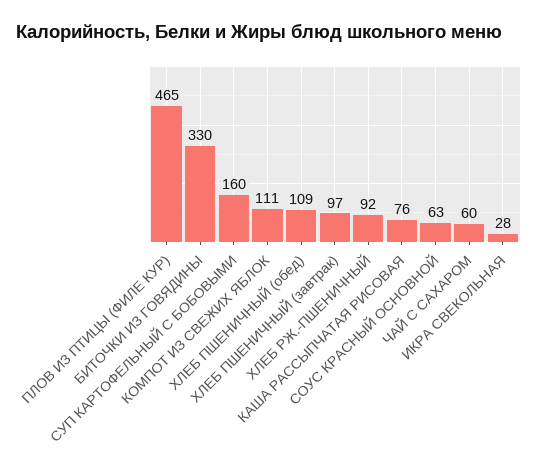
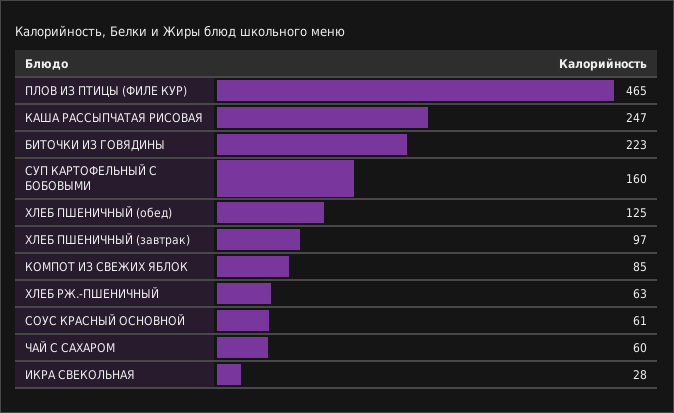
  {
    "ПЛОВ ИЗ ПТИЦЫ (ФИЛЕ КУР)": 465,
-   "БИТОЧКИ ИЗ ГОВЯДИНЫ": 330,
+   "БИТОЧКИ ИЗ ГОВЯДИНЫ": 223,
    "СУП КАРТОФЕЛЬНЫЙ С БОБОВЫМИ": 160,
-   "КОМПОТ ИЗ СВЕЖИХ ЯБЛОК": 111,
+   "КОМПОТ ИЗ СВЕЖИХ ЯБЛОК": 85,
-   "ХЛЕБ ПШЕНИЧНЫЙ (обед)": 109,
+   "ХЛЕБ ПШЕНИЧНЫЙ (обед)": 125,
    "ХЛЕБ ПШЕНИЧНЫЙ (завтрак)": 97,
-   "ХЛЕБ РЖ.-ПШЕНИЧНЫЙ": 92,
+   "ХЛЕБ РЖ.-ПШЕНИЧНЫЙ": 63,
-   "КАША РАССЫПЧАТАЯ РИСОВАЯ": 76,
+   "КАША РАССЫПЧАТАЯ РИСОВАЯ": 247,
-   "СОУС КРАСНЫЙ ОСНОВНОЙ": 63,
+   "СОУС КРАСНЫЙ ОСНОВНОЙ": 61,
    "ЧАЙ С САХАРОМ": 60,
    "ИКРА СВЕКОЛЬНАЯ": 28
  }

